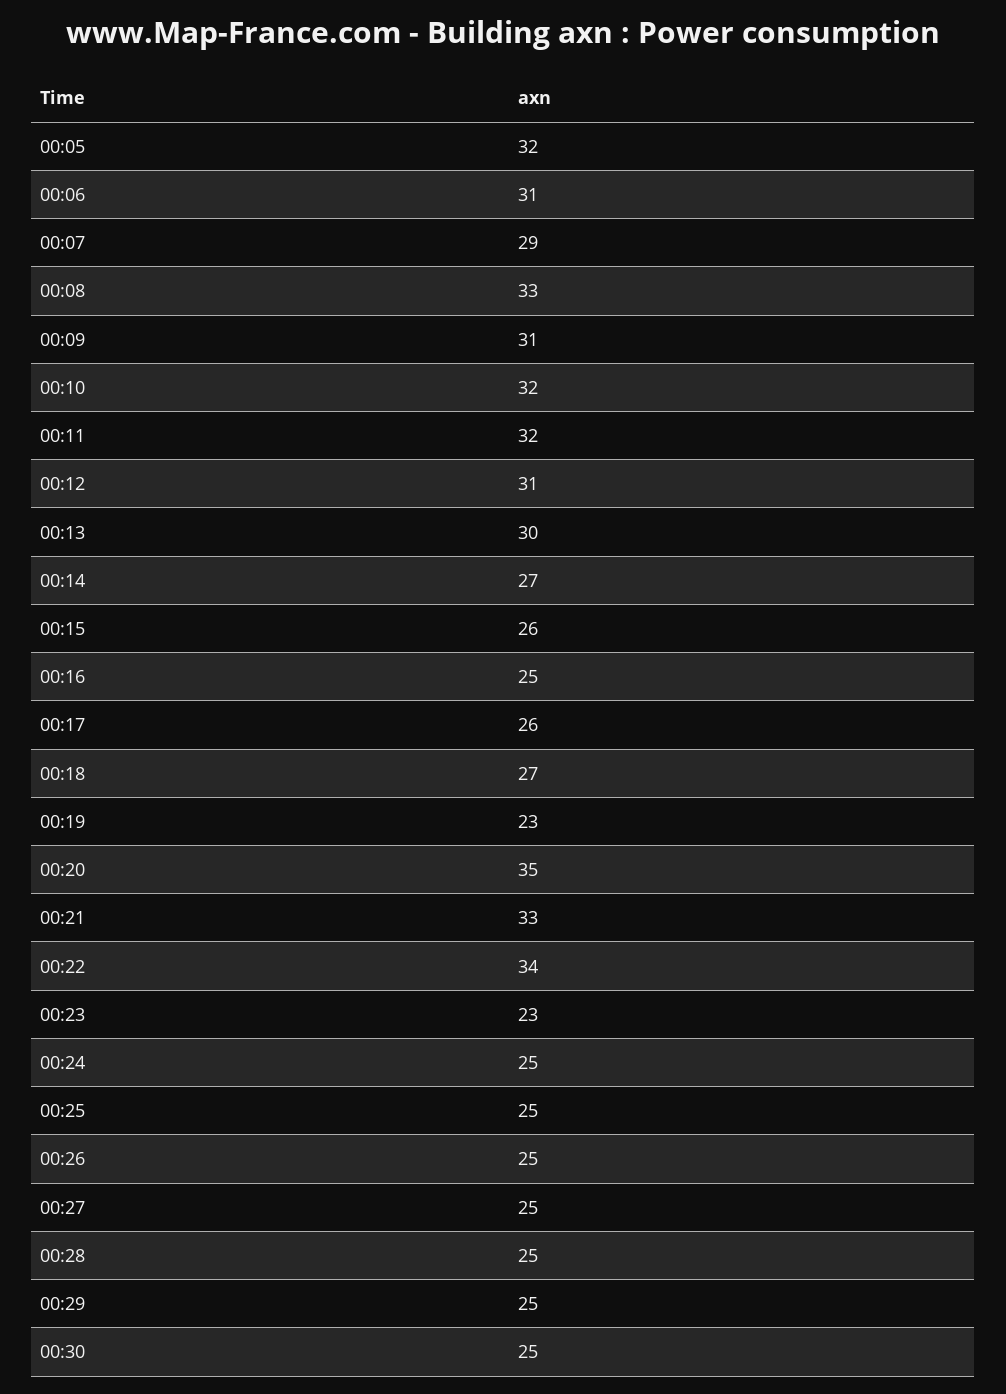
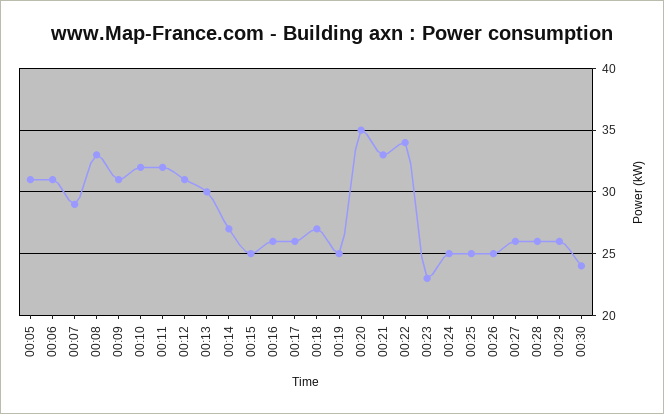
  {
-   "00:05": 32,
+   "00:05": 31,
    "00:06": 31,
    "00:07": 29,
    "00:08": 33,
    "00:09": 31,
    "00:10": 32,
    "00:11": 32,
    "00:12": 31,
    "00:13": 30,
    "00:14": 27,
-   "00:15": 26,
+   "00:15": 25,
-   "00:16": 25,
+   "00:16": 26,
    "00:17": 26,
    "00:18": 27,
-   "00:19": 23,
+   "00:19": 25,
    "00:20": 35,
    "00:21": 33,
    "00:22": 34,
    "00:23": 23,
    "00:24": 25,
    "00:25": 25,
    "00:26": 25,
-   "00:27": 25,
+   "00:27": 26,
-   "00:28": 25,
+   "00:28": 26,
-   "00:29": 25,
+   "00:29": 26,
-   "00:30": 25
+   "00:30": 24
  }

